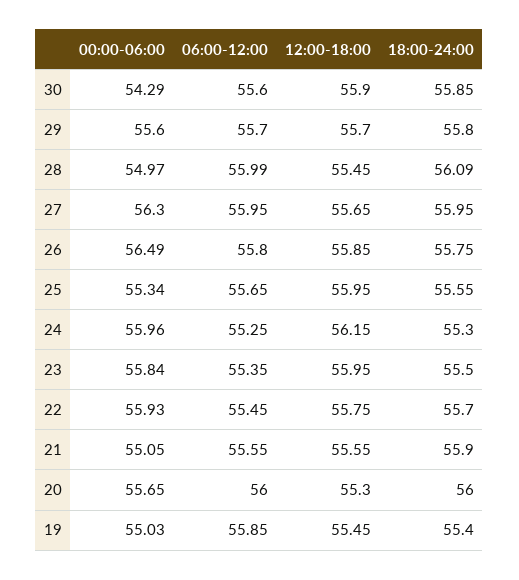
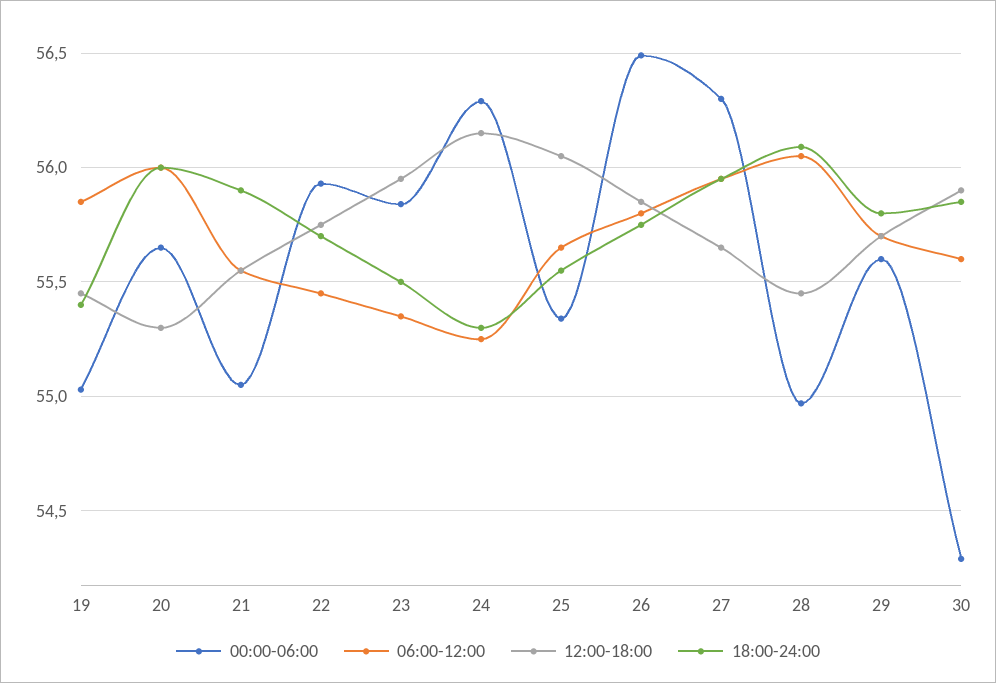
  {
    "00:00-06:00": {
      "30": 54.29,
      "29": 55.6,
      "28": 54.97,
      "27": 56.3,
      "26": 56.49,
      "25": 55.34,
-     "24": 55.96,
+     "24": 56.3,
      "23": 55.84,
      "22": 55.93,
      "21": 55.05,
      "20": 55.65,
      "19": 55.03
    },
    "06:00-12:00": {
      "30": 55.6,
      "29": 55.7,
-     "28": 55.99,
+     "28": 56.05,
      "27": 55.95,
      "26": 55.8,
      "25": 55.65,
      "24": 55.25,
      "23": 55.35,
      "22": 55.45,
      "21": 55.55,
      "20": 56,
      "19": 55.85
    },
    "12:00-18:00": {
      "30": 55.9,
      "29": 55.7,
      "28": 55.45,
      "27": 55.65,
      "26": 55.85,
-     "25": 55.95,
+     "25": 56.05,
      "24": 56.15,
      "23": 55.95,
      "22": 55.75,
      "21": 55.55,
      "20": 55.3,
      "19": 55.45
    },
    "18:00-24:00": {
      "30": 55.85,
      "29": 55.8,
      "28": 56.09,
      "27": 55.95,
      "26": 55.75,
      "25": 55.55,
      "24": 55.3,
      "23": 55.5,
      "22": 55.7,
      "21": 55.9,
      "20": 56,
      "19": 55.4
    }
  }

